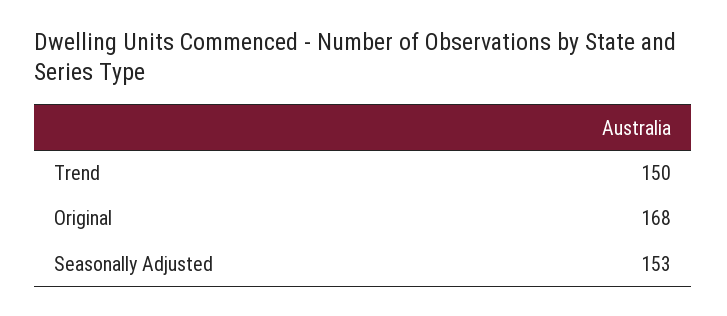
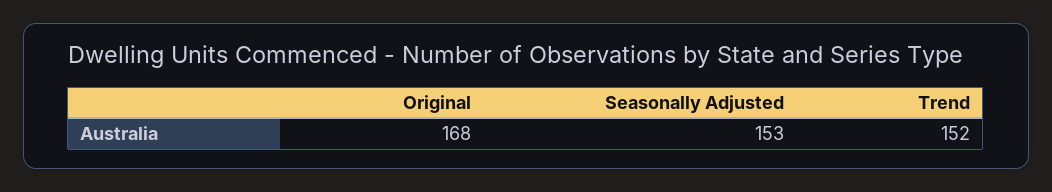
  {
-   "Trend": 150,
+   "Trend": 152,
    "Original": 168,
    "Seasonally Adjusted": 153
  }

